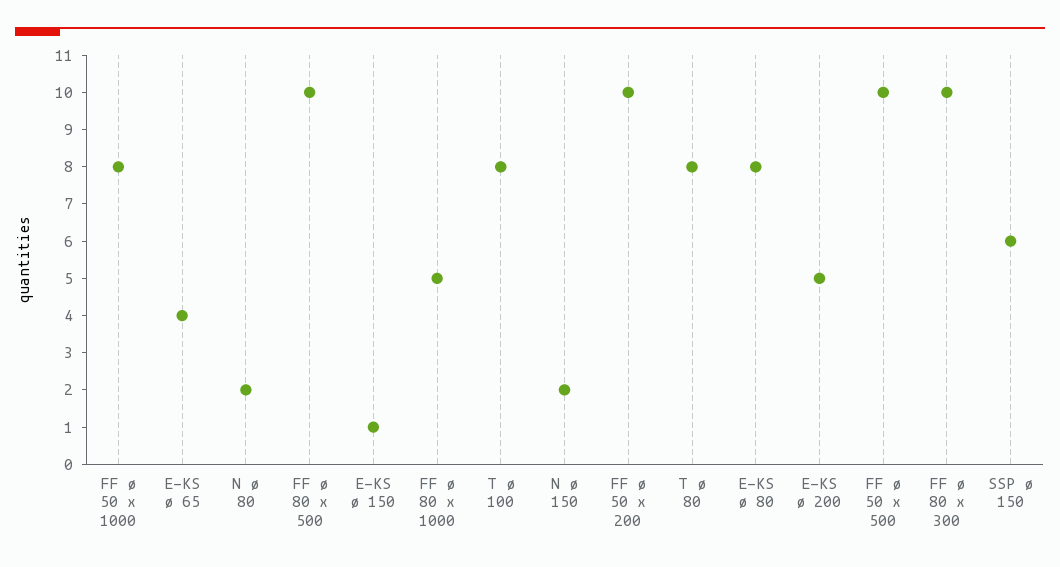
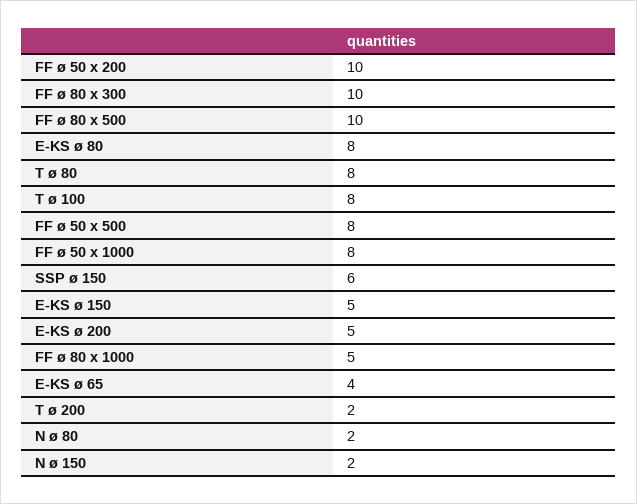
  {
    "FF ø 50 x 1000": 8,
    "E-KS ø 65": 4,
    "N ø 80": 2,
    "FF ø 80 x 500": 10,
-   "E-KS ø 150": 1,
+   "E-KS ø 150": 5,
    "FF ø 80 x 1000": 5,
    "T ø 100": 8,
    "N ø 150": 2,
    "FF ø 50 x 200": 10,
    "T ø 80": 8,
    "E-KS ø 80": 8,
    "E-KS ø 200": 5,
-   "FF ø 50 x 500": 10,
+   "FF ø 50 x 500": 8,
    "FF ø 80 x 300": 10,
-   "SSP ø 150": 6
+   "SSP ø 150": 6,
+   "T ø 200": 2
  }

